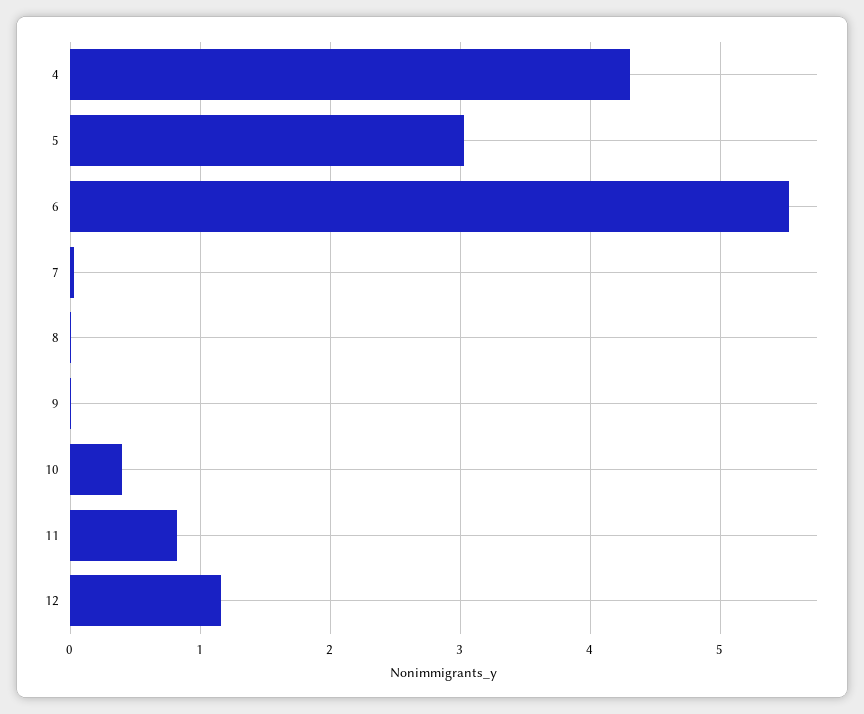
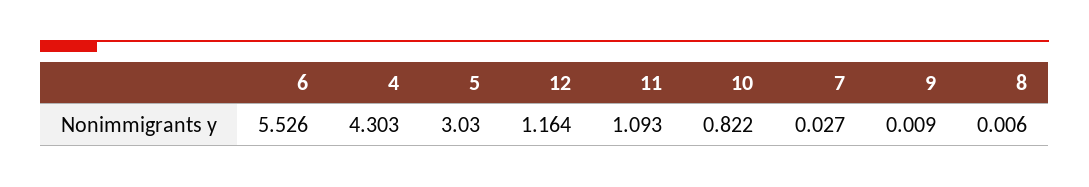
  {
    "4": 4.303,
    "5": 3.03,
    "6": 5.526,
    "7": 0.027,
    "8": 0.006,
    "9": 0.009,
-   "10": 0.4,
+   "10": 0.822,
-   "11": 0.8,
+   "11": 1.093,
    "12": 1.164
  }

